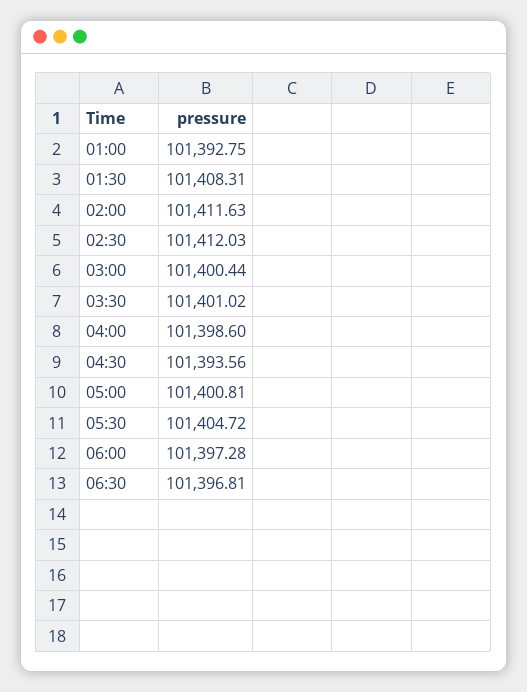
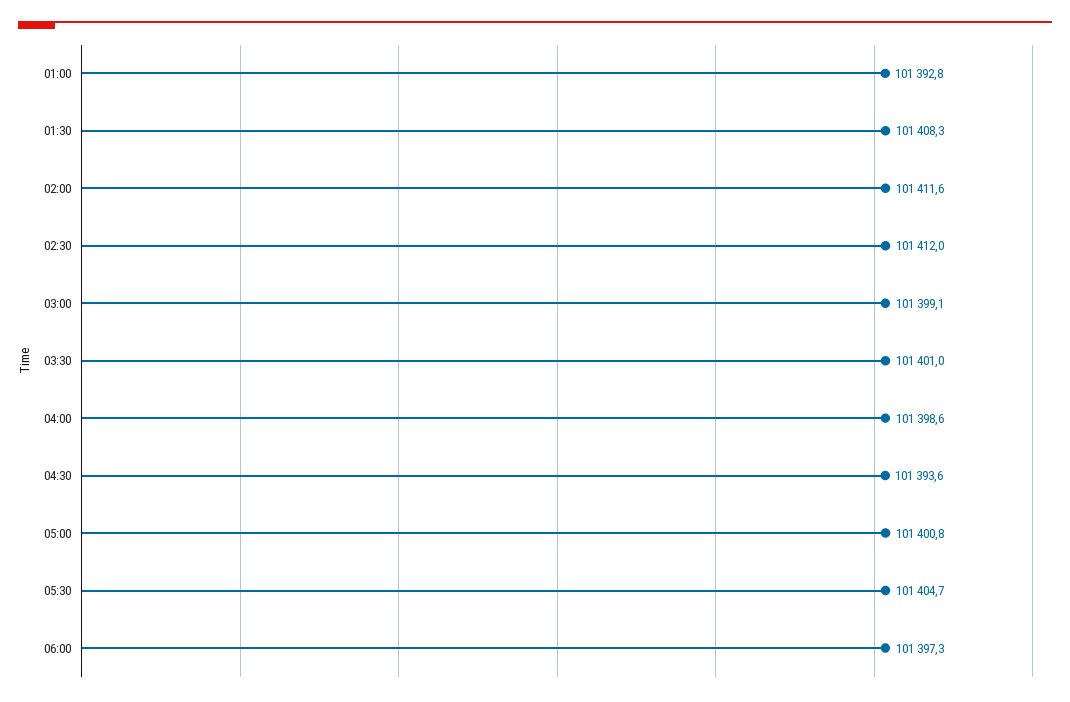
  {
    "01:00": 101392.75,
    "01:30": 101408.31,
    "02:00": 101411.63,
    "02:30": 101412.03,
-   "03:00": 101400.44,
+   "03:00": 101399.1,
    "03:30": 101401.02,
    "04:00": 101398.6,
    "04:30": 101393.56,
    "05:00": 101400.81,
    "05:30": 101404.72,
-   "06:00": 101397.28,
+   "06:00": 101397.28
-   "06:30": 101396.81
  }

